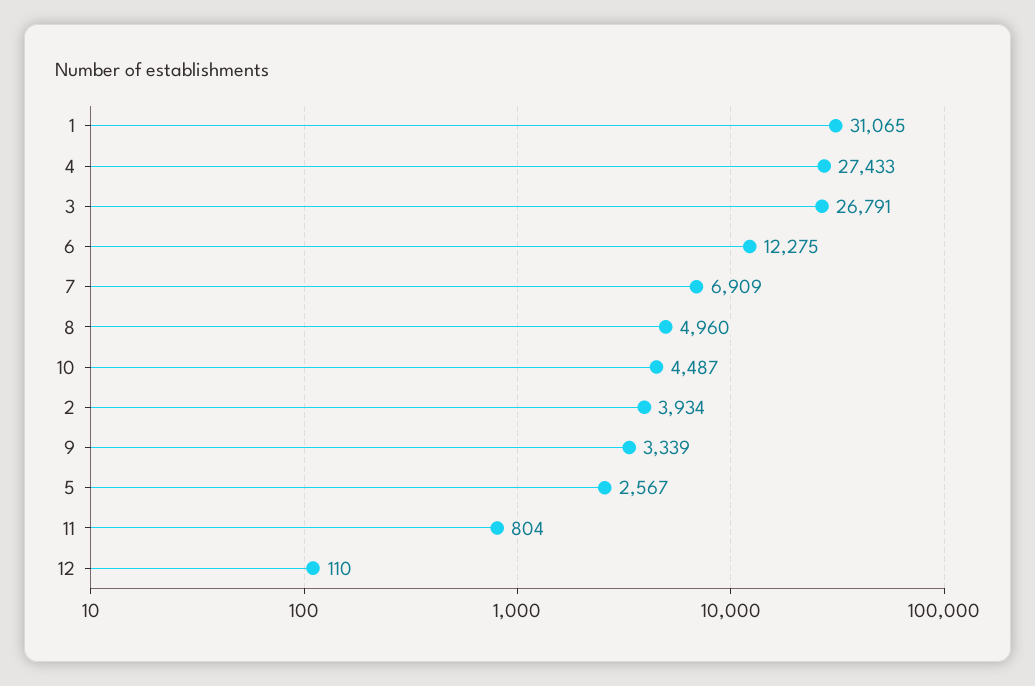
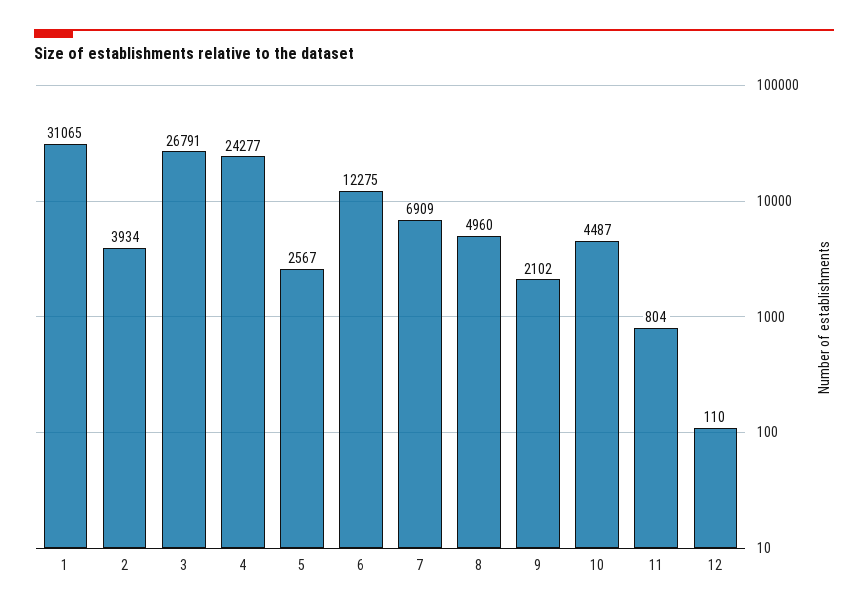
  {
    "1": 31065,
-   "4": 27433,
+   "4": 24277,
    "3": 26791,
    "6": 12275,
    "7": 6909,
    "8": 4960,
    "10": 4487,
    "2": 3934,
-   "9": 3339,
+   "9": 2102,
    "5": 2567,
    "11": 804,
    "12": 110
  }

